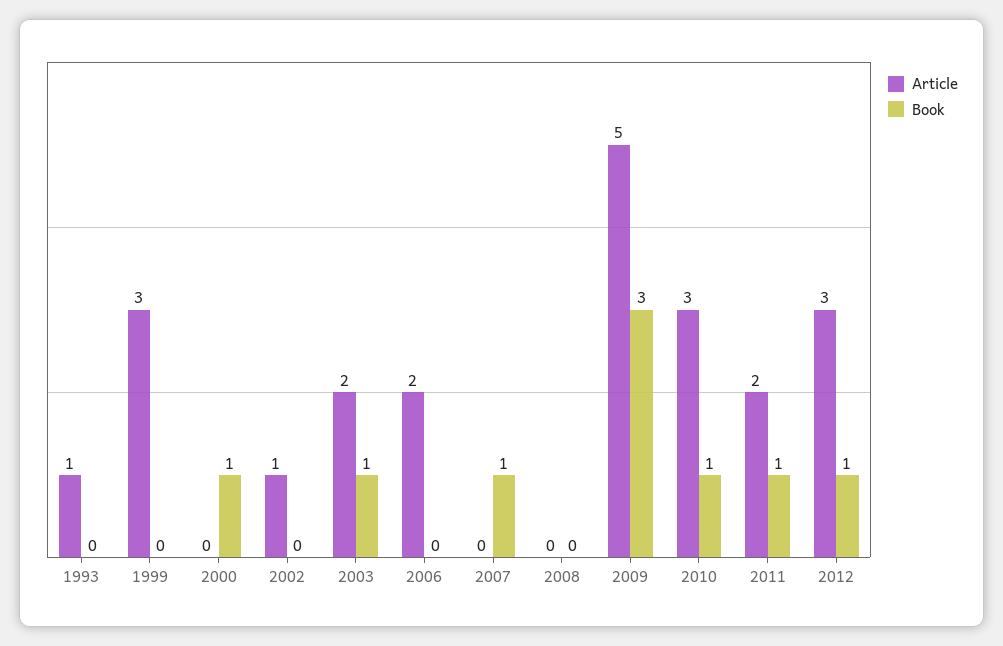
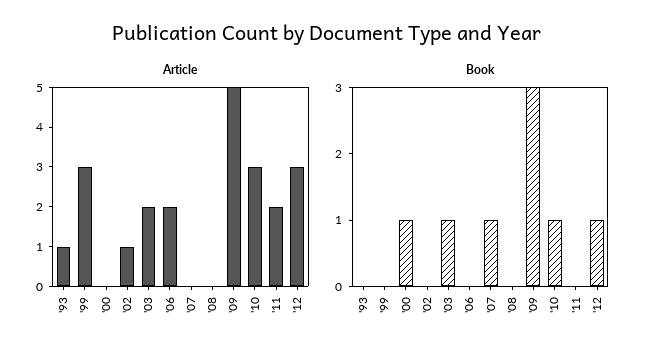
  {
    "Article": {
      "1993": 1,
      "1999": 3,
      "2000": 0,
      "2002": 1,
      "2003": 2,
      "2006": 2,
      "2007": 0,
      "2008": 0,
      "2009": 5,
      "2010": 3,
      "2011": 2,
      "2012": 3
    },
    "Book": {
      "1993": 0,
      "1999": 0,
      "2000": 1,
      "2002": 0,
      "2003": 1,
      "2006": 0,
      "2007": 1,
      "2008": 0,
      "2009": 3,
      "2010": 1,
-     "2011": 1,
+     "2011": 0,
      "2012": 1
    }
  }

